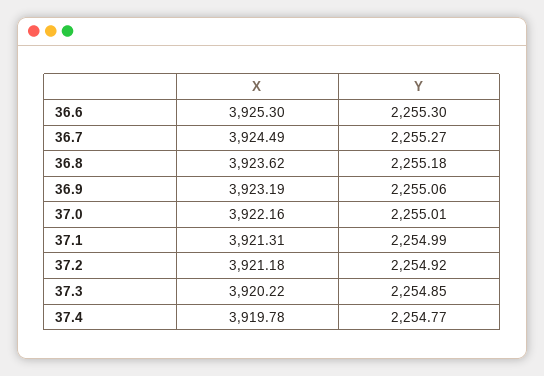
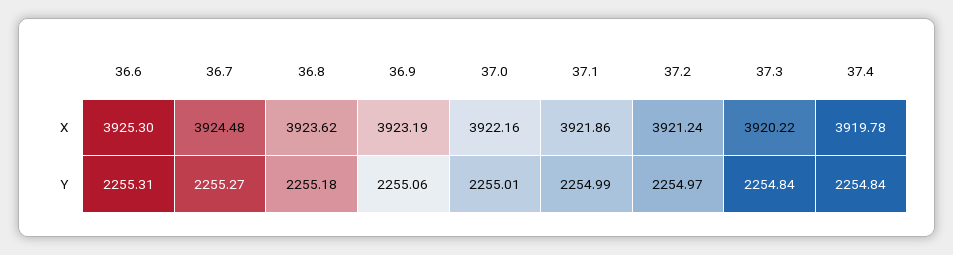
  {
    "X": {
      "36.6": 3925.3,
-     "36.7": 3924.49,
+     "36.7": 3924.48,
      "36.8": 3923.62,
      "36.9": 3923.19,
      "37.0": 3922.16,
-     "37.1": 3921.31,
+     "37.1": 3921.86,
-     "37.2": 3921.18,
+     "37.2": 3921.24,
      "37.3": 3920.22,
      "37.4": 3919.78
    },
    "Y": {
-     "36.6": 2255.3,
+     "36.6": 2255.31,
      "36.7": 2255.27,
      "36.8": 2255.18,
      "36.9": 2255.06,
      "37.0": 2255.01,
      "37.1": 2254.99,
-     "37.2": 2254.92,
+     "37.2": 2254.97,
-     "37.3": 2254.85,
+     "37.3": 2254.84,
-     "37.4": 2254.77
+     "37.4": 2254.84
    }
  }

